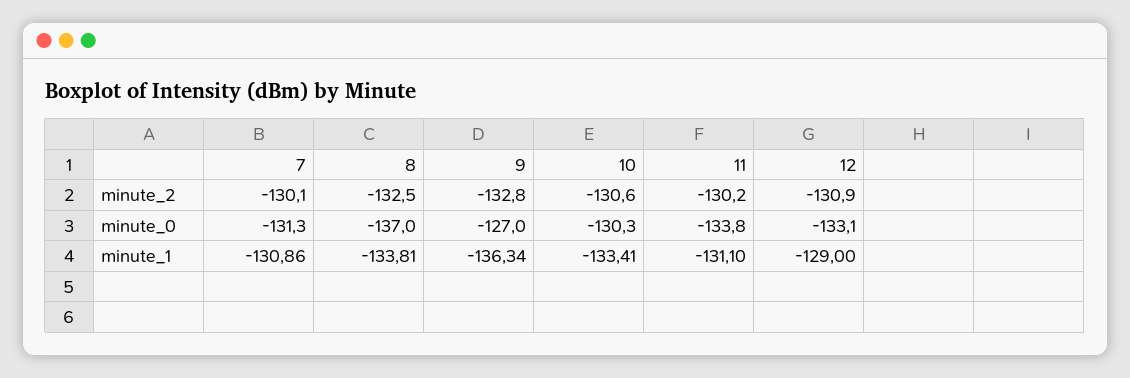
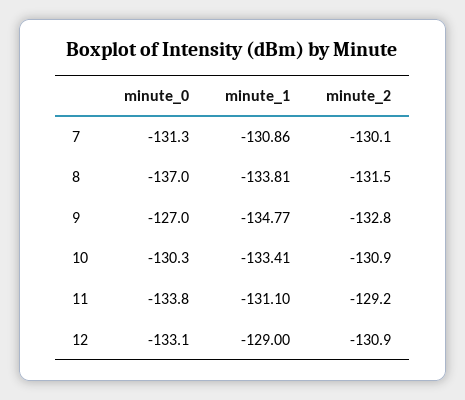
  {
    "7": {
      "minute_2": -130.1,
      "minute_0": -131.3,
      "minute_1": -130.86
    },
    "8": {
-     "minute_2": -132.5,
+     "minute_2": -131.5,
      "minute_0": -137,
      "minute_1": -133.81
    },
    "9": {
      "minute_2": -132.8,
      "minute_0": -127,
-     "minute_1": -136.34
+     "minute_1": -134.77
    },
    "10": {
-     "minute_2": -130.6,
+     "minute_2": -130.9,
      "minute_0": -130.3,
      "minute_1": -133.41
    },
    "11": {
-     "minute_2": -130.2,
+     "minute_2": -129.2,
      "minute_0": -133.8,
      "minute_1": -131.1
    },
    "12": {
      "minute_2": -130.9,
      "minute_0": -133.1,
      "minute_1": -129
    }
  }

